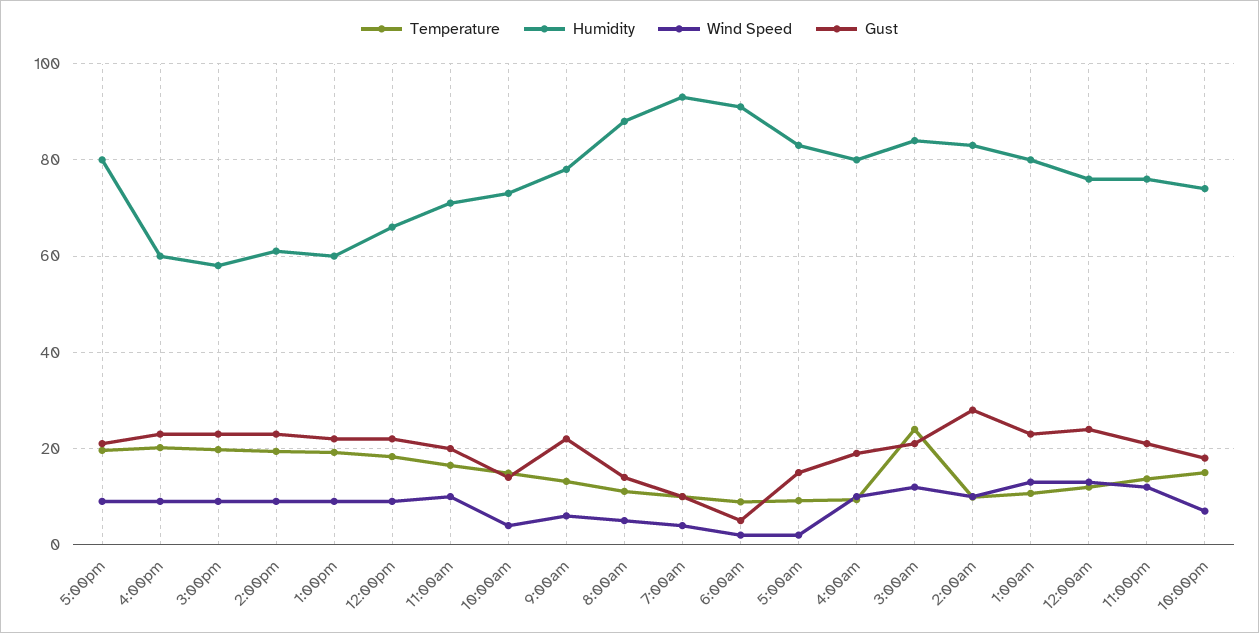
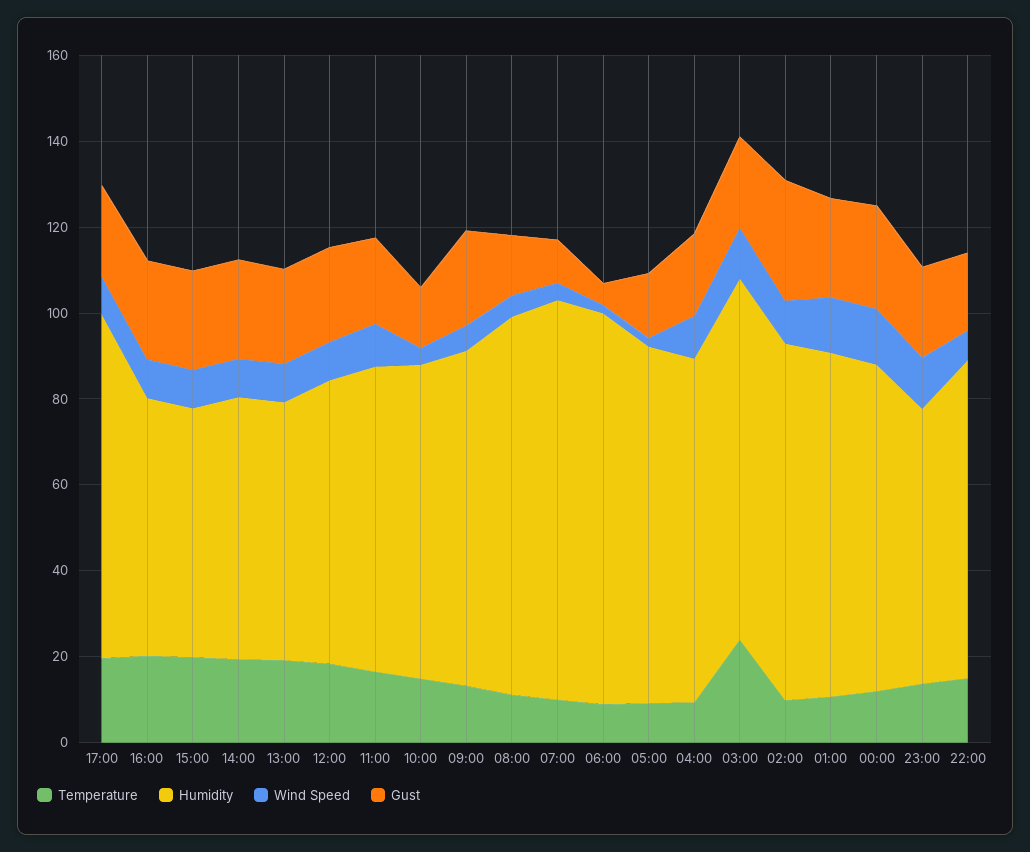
  {
    "Temperature": {
      "5:00pm": 20,
      "4:00pm": 20,
      "3:00pm": 20,
      "2:00pm": 20,
      "1:00pm": 20,
      "12:00pm": 18,
      "11:00am": 16,
      "10:00am": 14,
      "9:00am": 14,
      "8:00am": 12,
      "7:00am": 10,
      "6:00am": 8,
      "5:00am": 10,
      "4:00am": 10,
      "3:00am": 24,
      "2:00am": 10,
      "1:00am": 10,
      "12:00am": 12,
      "11:00pm": 14,
      "10:00pm": 16
    },
    "Humidity": {
      "5:00pm": 80,
      "4:00pm": 60,
      "3:00pm": 58,
      "2:00pm": 62,
      "1:00pm": 60,
      "12:00pm": 66,
      "11:00am": 72,
      "10:00am": 74,
      "9:00am": 78,
      "8:00am": 88,
      "7:00am": 94,
      "6:00am": 92,
      "5:00am": 84,
      "4:00am": 80,
      "3:00am": 84,
      "2:00am": 84,
      "1:00am": 80,
      "12:00am": 76,
-     "11:00pm": 76,
+     "11:00pm": 65,
      "10:00pm": 74
    },
    "Wind Speed": {
      "5:00pm": 10,
      "4:00pm": 10,
      "3:00pm": 10,
      "2:00pm": 10,
      "1:00pm": 10,
      "12:00pm": 10,
      "11:00am": 10,
      "10:00am": 4,
      "9:00am": 6,
      "8:00am": 6,
      "7:00am": 4,
      "6:00am": 2,
      "5:00am": 2,
      "4:00am": 10,
      "3:00am": 12,
      "2:00am": 10,
      "1:00am": 14,
      "12:00am": 14,
      "11:00pm": 12,
      "10:00pm": 8
    },
    "Gust": {
      "5:00pm": 22,
      "4:00pm": 24,
      "3:00pm": 24,
      "2:00pm": 24,
      "1:00pm": 22,
      "12:00pm": 22,
      "11:00am": 20,
      "10:00am": 14,
      "9:00am": 22,
      "8:00am": 14,
      "7:00am": 10,
      "6:00am": 6,
      "5:00am": 16,
      "4:00am": 20,
      "3:00am": 22,
      "2:00am": 28,
      "1:00am": 24,
      "12:00am": 24,
      "11:00pm": 22,
      "10:00pm": 18
    }
  }

